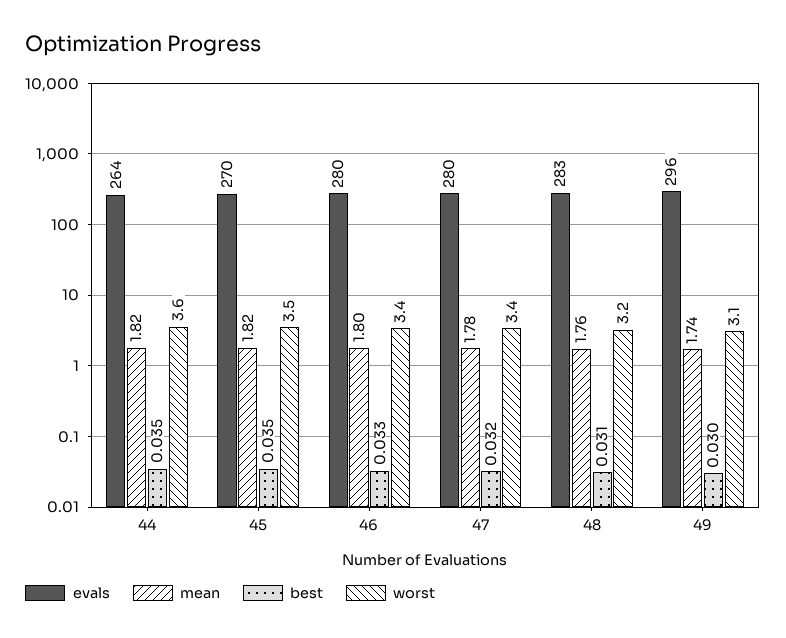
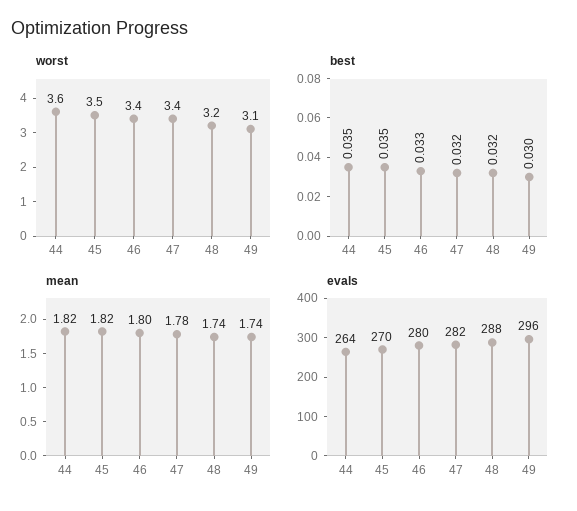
  {
    "evals": {
      "44": 264,
      "45": 270,
      "46": 280,
-     "47": 280,
+     "47": 282,
-     "48": 283,
+     "48": 288,
      "49": 296
    },
    "mean": {
      "44": 1.82,
      "45": 1.82,
      "46": 1.8,
      "47": 1.78,
-     "48": 1.76,
+     "48": 1.74,
      "49": 1.74
    },
    "best": {
      "44": 0.035,
      "45": 0.035,
      "46": 0.033,
      "47": 0.032,
-     "48": 0.031,
+     "48": 0.032,
      "49": 0.03
    },
    "worst": {
      "44": 3.6,
      "45": 3.5,
      "46": 3.4,
      "47": 3.4,
      "48": 3.2,
      "49": 3.1
    }
  }

